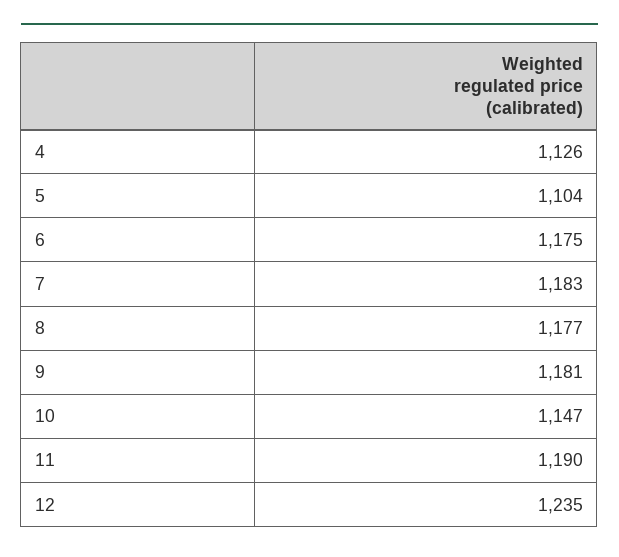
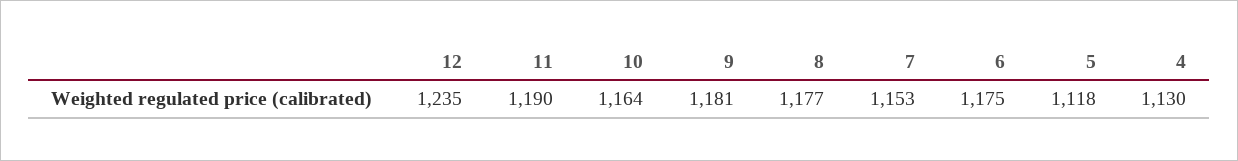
  {
-   "4": 1126,
+   "4": 1130,
-   "5": 1104,
+   "5": 1118,
    "6": 1175,
-   "7": 1183,
+   "7": 1153,
    "8": 1177,
    "9": 1181,
-   "10": 1147,
+   "10": 1164,
    "11": 1190,
    "12": 1235
  }

